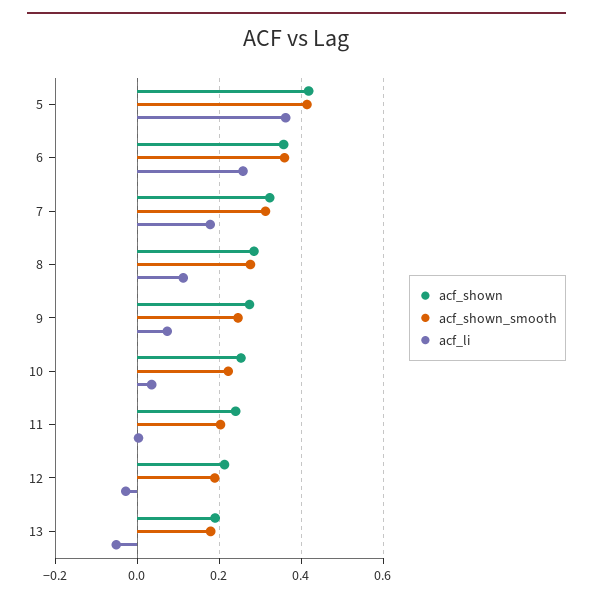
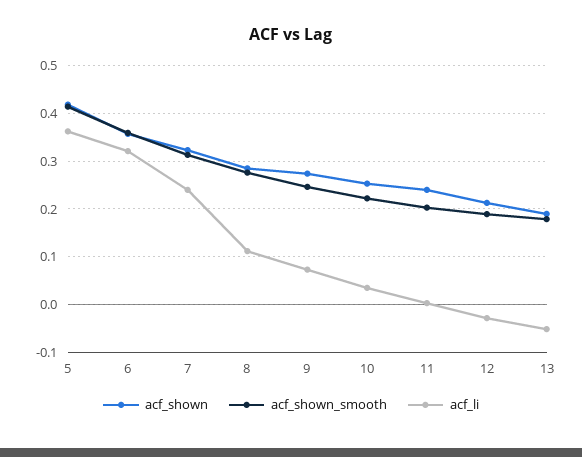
  {
    "acf_shown": {
      "5": 0.42,
      "6": 0.36,
      "7": 0.32,
      "8": 0.28,
      "9": 0.28,
      "10": 0.26,
      "11": 0.24,
      "12": 0.22,
      "13": 0.2
    },
    "acf_shown_smooth": {
      "5": 0.42,
      "6": 0.36,
      "7": 0.32,
      "8": 0.28,
      "9": 0.24,
      "10": 0.22,
      "11": 0.2,
      "12": 0.18,
      "13": 0.18
    },
    "acf_li": {
      "5": 0.36,
-     "6": 0.26,
+     "6": 0.32,
-     "7": 0.18,
+     "7": 0.24,
      "8": 0.12,
      "9": 0.08,
      "10": 0.04,
      "11": 0,
      "12": -0.02,
      "13": -0.06
    }
  }

